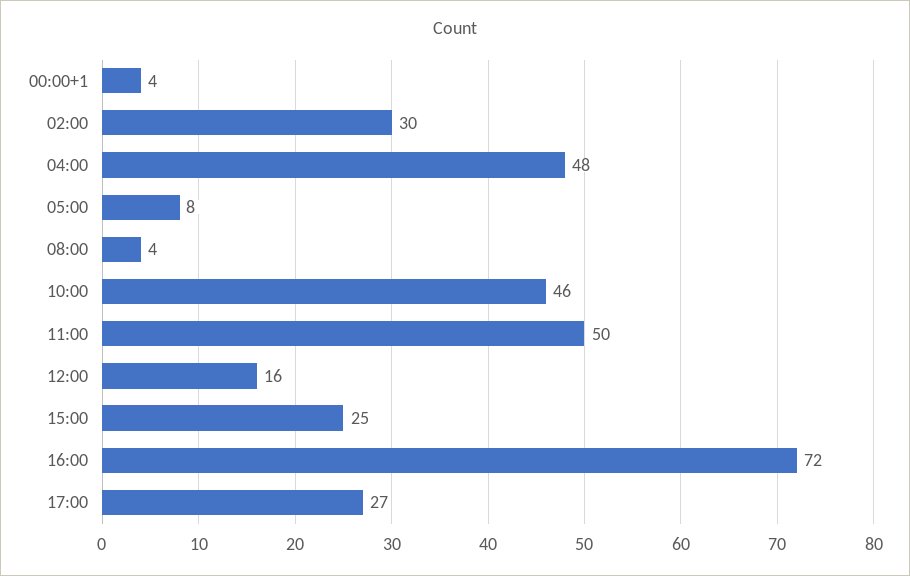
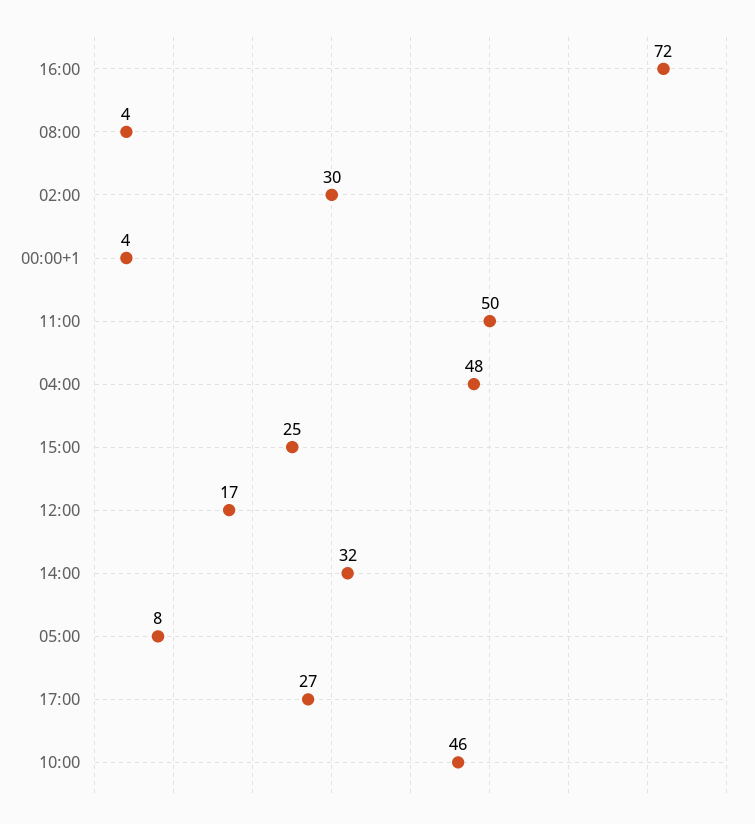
  {
    "00:00+1": 4,
    "02:00": 30,
    "04:00": 48,
    "05:00": 8,
    "08:00": 4,
    "10:00": 46,
    "11:00": 50,
-   "12:00": 16,
+   "12:00": 17,
    "15:00": 25,
    "16:00": 72,
-   "17:00": 27
+   "17:00": 27,
+   "14:00": 32
  }

